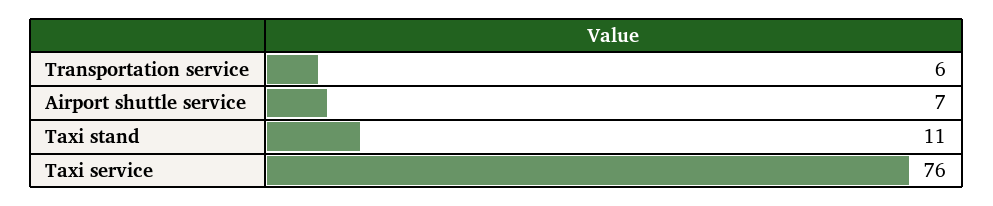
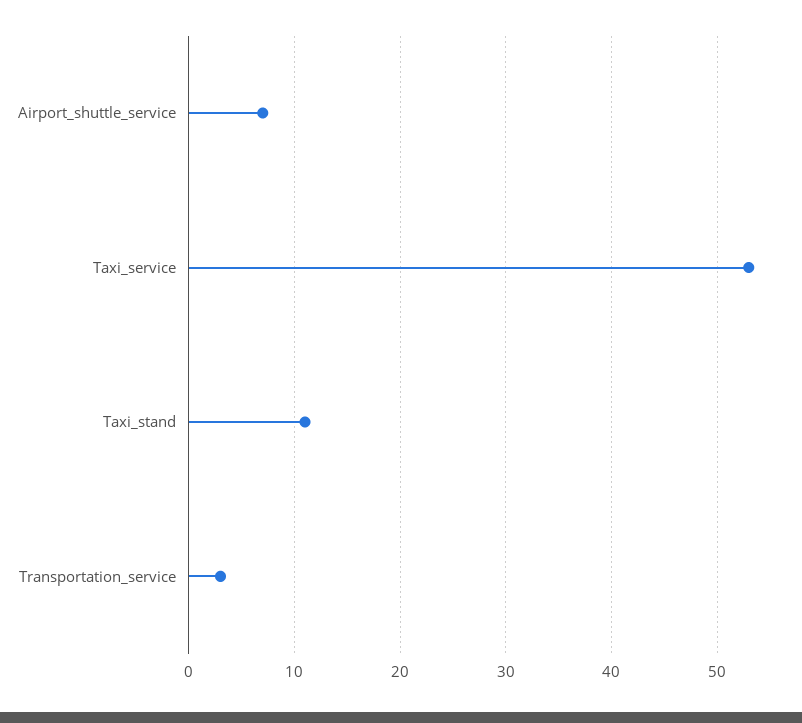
  {
-   "Transportation service": 6,
+   "Transportation service": 3,
    "Airport shuttle service": 7,
    "Taxi stand": 11,
-   "Taxi service": 76
+   "Taxi service": 53
  }

